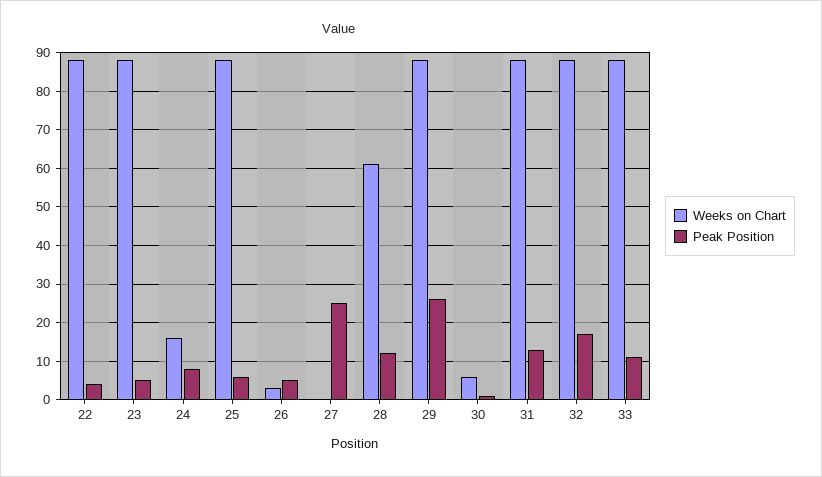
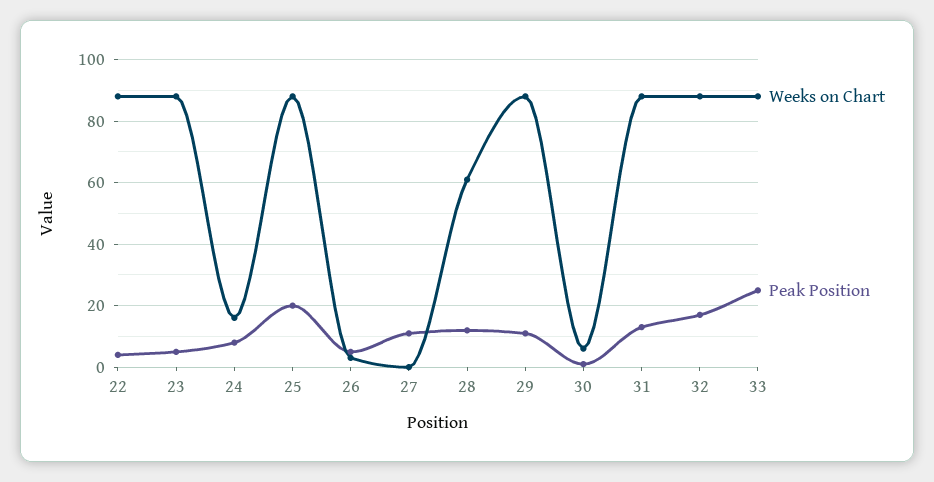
  {
    "Weeks on Chart": {
      "22": 90,
      "23": 90,
      "24": 15,
      "25": 90,
      "26": 5,
      "27": 0,
      "28": 60,
      "29": 90,
      "30": 5,
      "31": 90,
      "32": 90,
      "33": 90
    },
    "Peak Position": {
      "22": 5,
      "23": 5,
      "24": 10,
-     "25": 5,
+     "25": 20,
      "26": 5,
-     "27": 25,
+     "27": 10,
      "28": 10,
-     "29": 25,
+     "29": 10,
      "30": 0,
      "31": 15,
      "32": 15,
-     "33": 10
+     "33": 25
    }
  }

